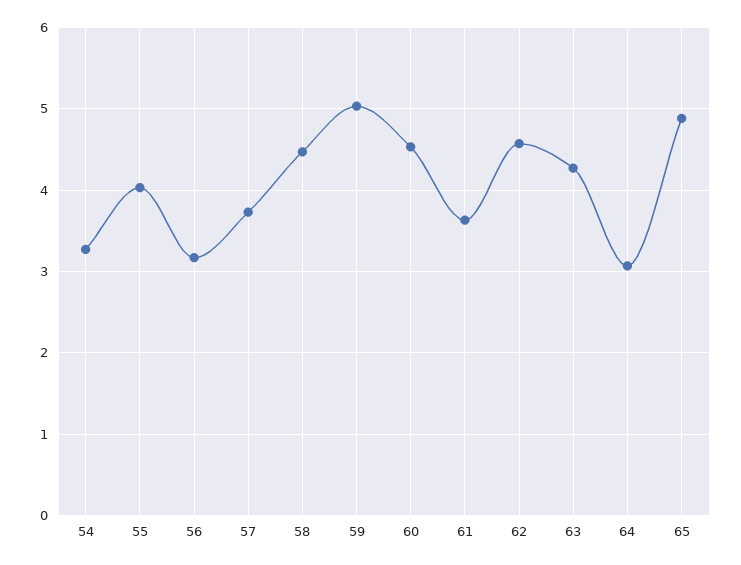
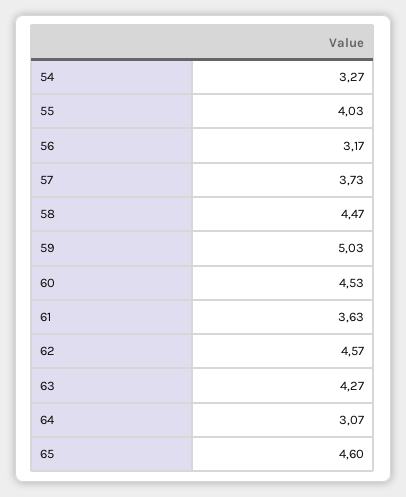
  {
    "54": 3.27,
    "55": 4.03,
    "56": 3.17,
    "57": 3.73,
    "58": 4.47,
    "59": 5.03,
    "60": 4.53,
    "61": 3.63,
    "62": 4.57,
    "63": 4.27,
    "64": 3.07,
-   "65": 4.9
+   "65": 4.6
  }

